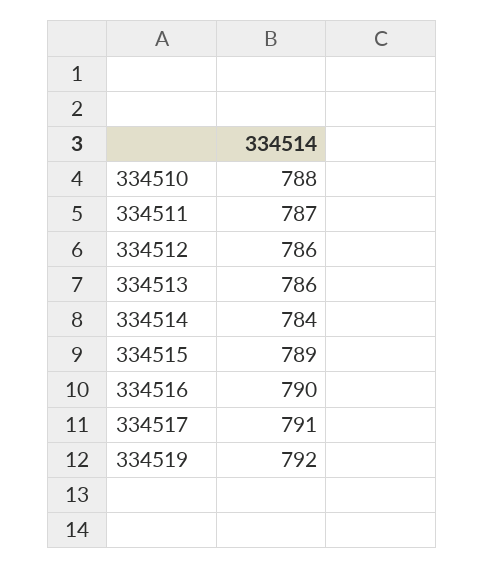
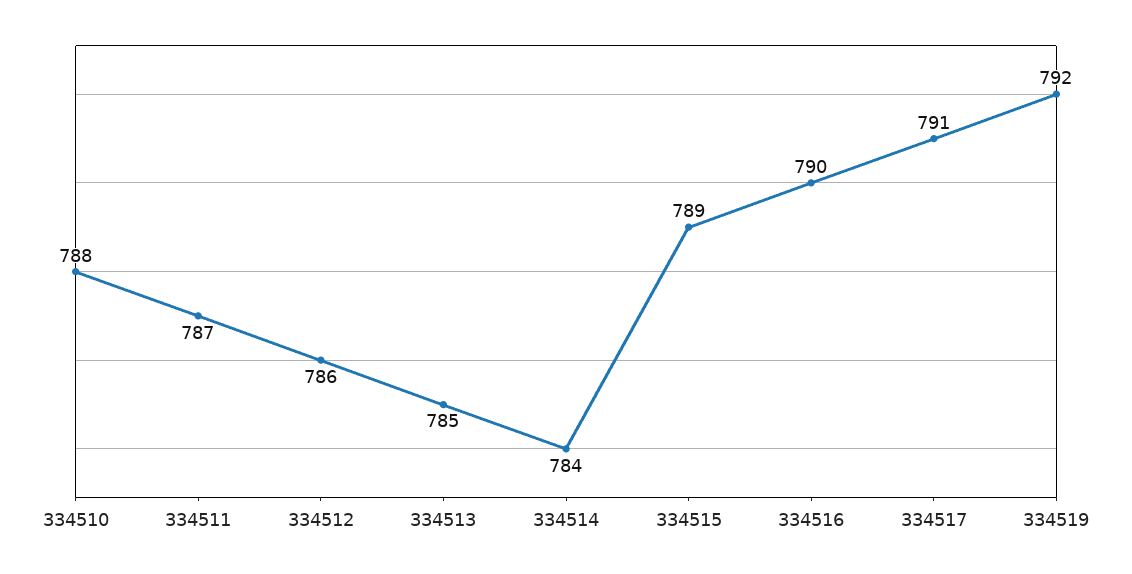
  {
    "334510": 788,
    "334511": 787,
    "334512": 786,
-   "334513": 786,
+   "334513": 785,
    "334514": 784,
    "334515": 789,
    "334516": 790,
    "334517": 791,
    "334519": 792
  }

